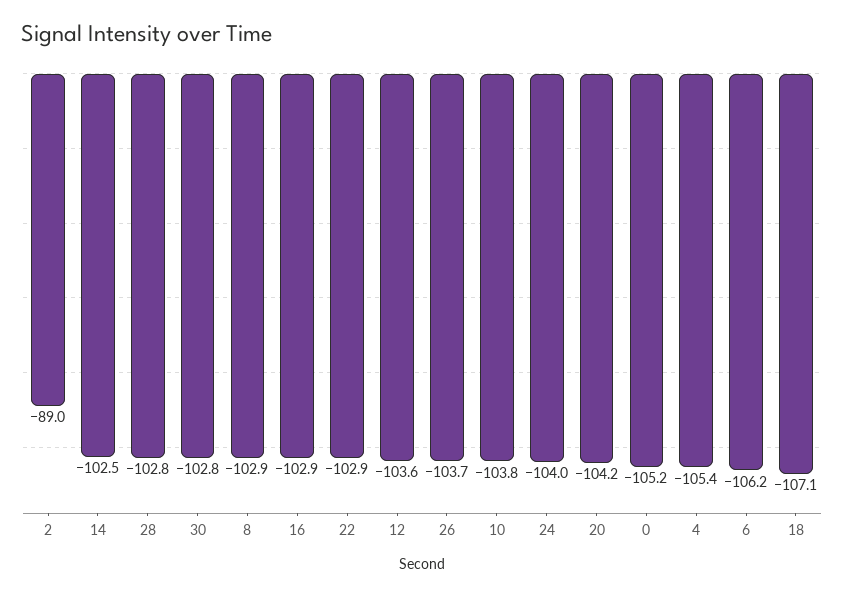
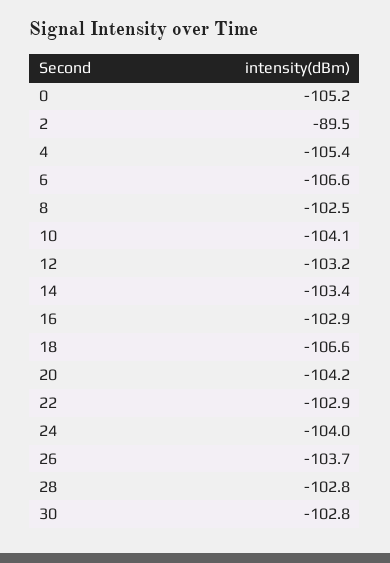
  {
-   "2": -89,
+   "2": -89.5,
-   "14": -102.5,
+   "14": -103.4,
    "28": -102.8,
    "30": -102.8,
-   "8": -102.9,
+   "8": -102.5,
    "16": -102.9,
    "22": -102.9,
-   "12": -103.6,
+   "12": -103.2,
    "26": -103.7,
-   "10": -103.8,
+   "10": -104.1,
    "24": -104,
    "20": -104.2,
    "0": -105.2,
    "4": -105.4,
-   "6": -106.2,
+   "6": -106.6,
-   "18": -107.1
+   "18": -106.6
  }

